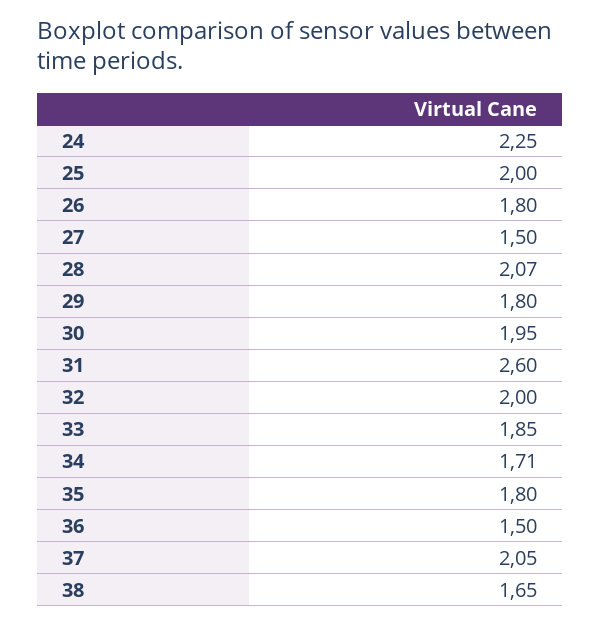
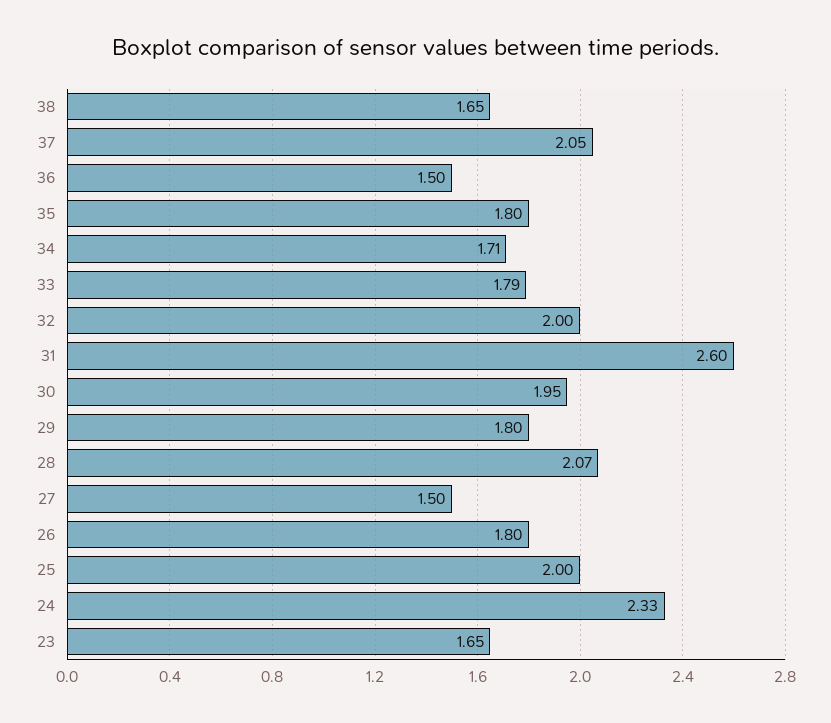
  {
-   "24": 2.25,
+   "24": 2.33,
    "25": 2,
    "26": 1.8,
    "27": 1.5,
    "28": 2.07,
    "29": 1.8,
    "30": 1.95,
    "31": 2.6,
    "32": 2,
-   "33": 1.85,
+   "33": 1.79,
    "34": 1.71,
    "35": 1.8,
    "36": 1.5,
    "37": 2.05,
-   "38": 1.65
+   "38": 1.65,
+   "23": 1.65
  }

